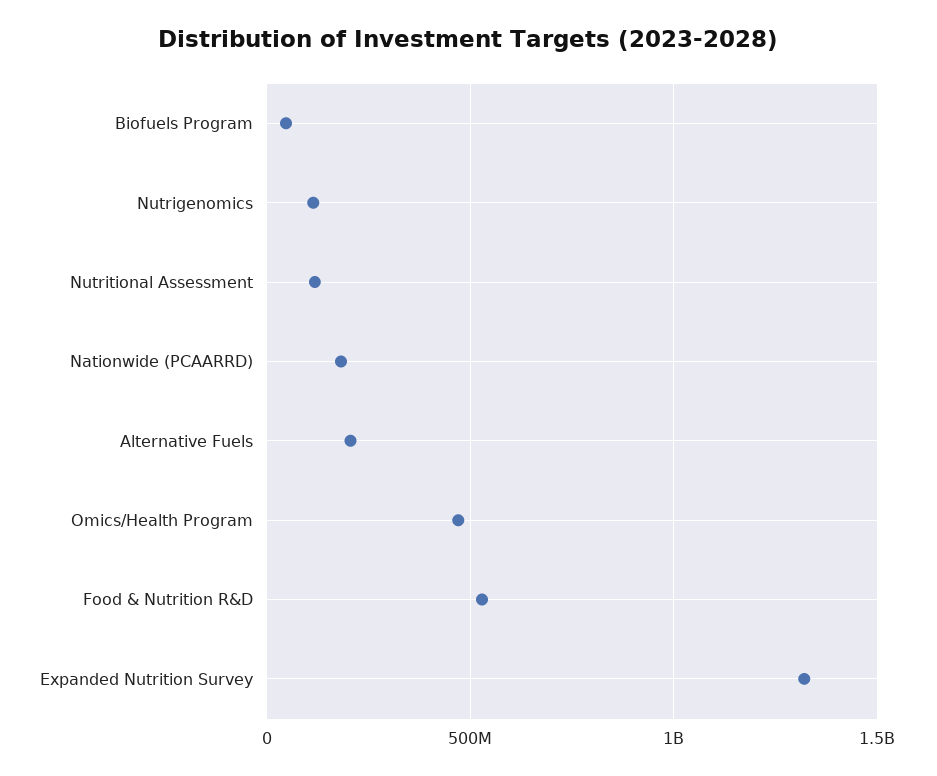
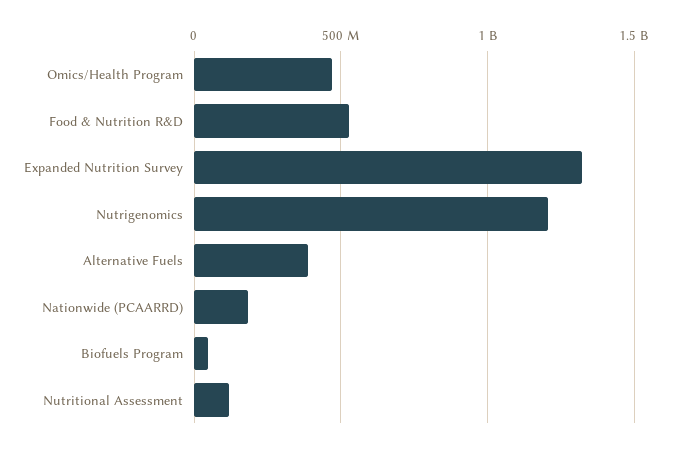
  {
    "Biofuels Program": 50000000,
-   "Nutrigenomics": 100000000,
+   "Nutrigenomics": 1200000000,
    "Nutritional Assessment": 100000000,
    "Nationwide (PCAARRD)": 200000000,
-   "Alternative Fuels": 200000000,
+   "Alternative Fuels": 400000000,
    "Omics/Health Program": 450000000,
    "Food & Nutrition R&D": 550000000,
    "Expanded Nutrition Survey": 1300000000
  }

